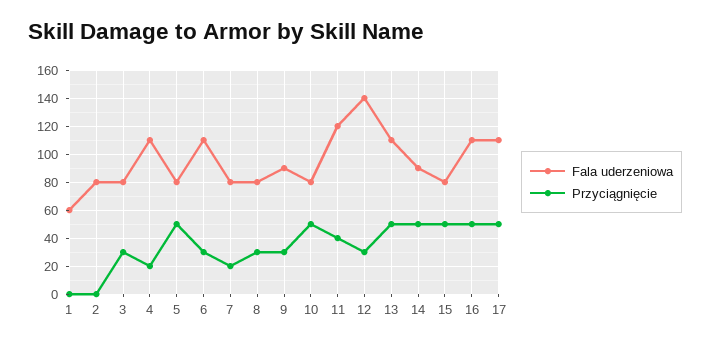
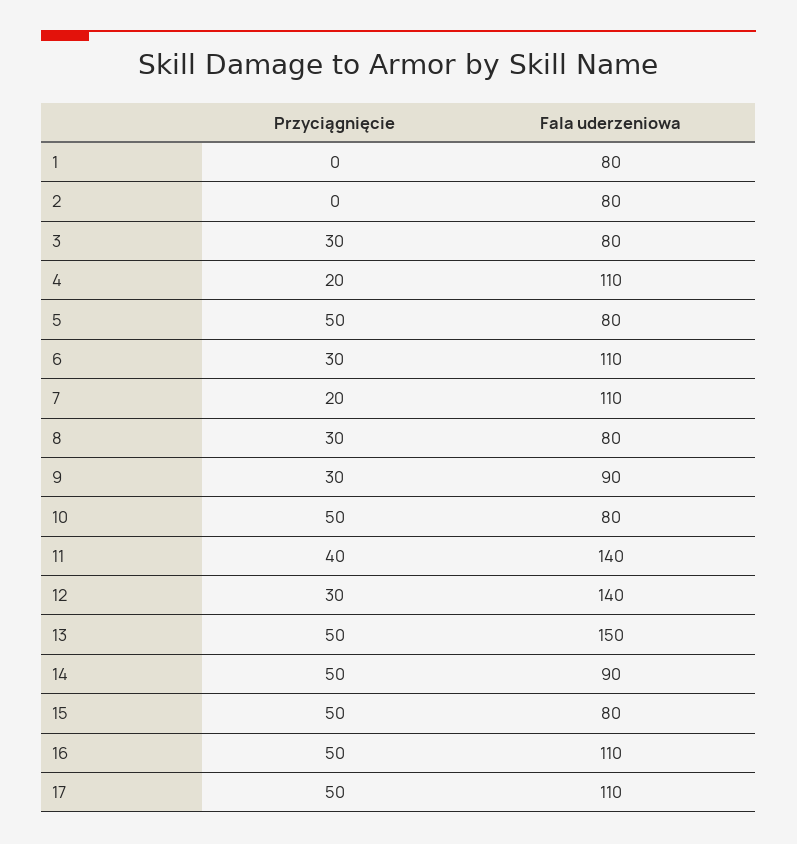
  {
    "Fala uderzeniowa": {
-     "1": 60,
+     "1": 80,
      "2": 80,
      "3": 80,
      "4": 110,
      "5": 80,
      "6": 110,
-     "7": 80,
+     "7": 110,
      "8": 80,
      "9": 90,
      "10": 80,
-     "11": 120,
+     "11": 140,
      "12": 140,
-     "13": 110,
+     "13": 150,
      "14": 90,
      "15": 80,
      "16": 110,
      "17": 110
    },
    "Przyciągnięcie": {
      "1": 0,
      "2": 0,
      "3": 30,
      "4": 20,
      "5": 50,
      "6": 30,
      "7": 20,
      "8": 30,
      "9": 30,
      "10": 50,
      "11": 40,
      "12": 30,
      "13": 50,
      "14": 50,
      "15": 50,
      "16": 50,
      "17": 50
    }
  }

